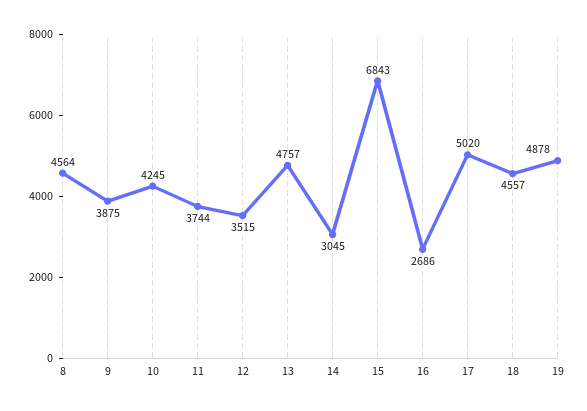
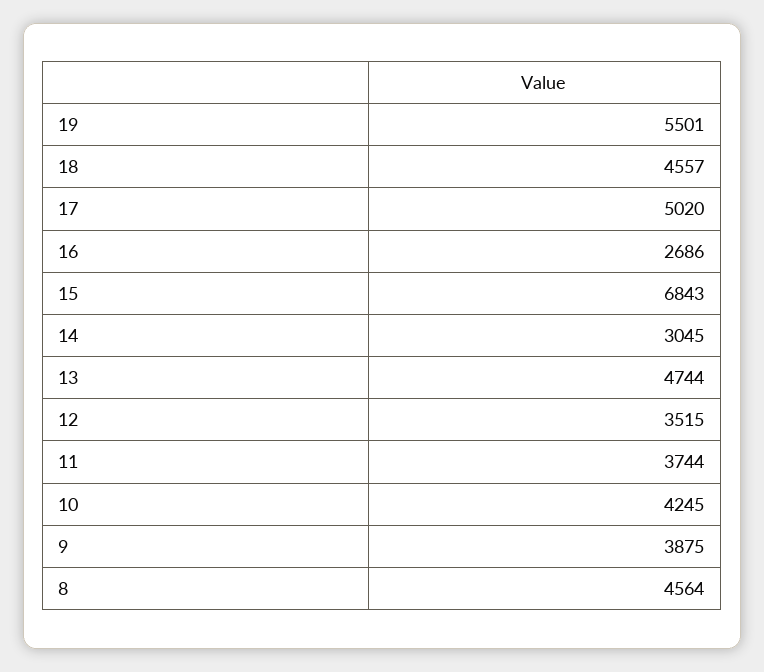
  {
    "8": 4564,
    "9": 3875,
    "10": 4245,
    "11": 3744,
    "12": 3515,
-   "13": 4757,
+   "13": 4744,
    "14": 3045,
    "15": 6843,
    "16": 2686,
    "17": 5020,
    "18": 4557,
-   "19": 4878
+   "19": 5501
  }

